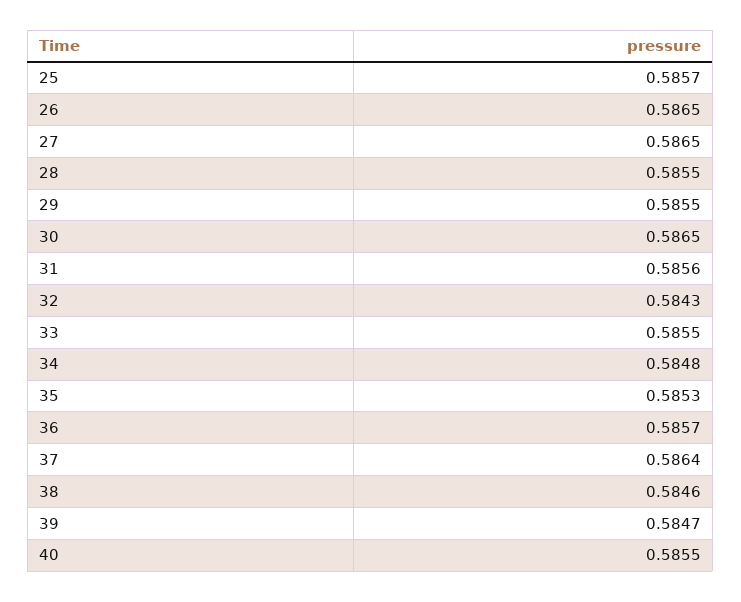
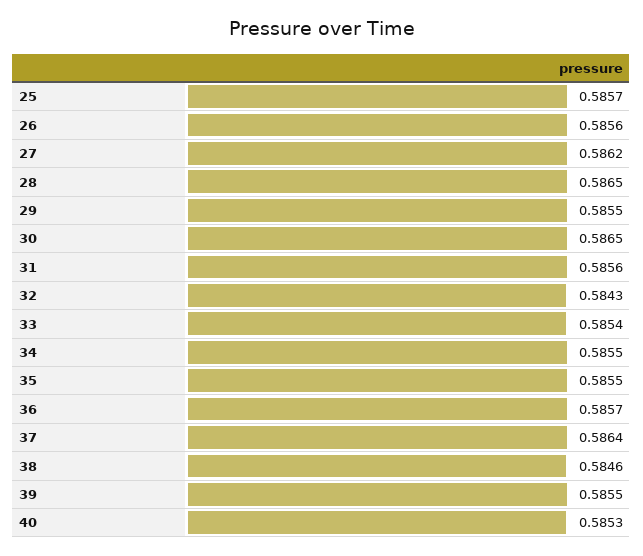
  {
    "25": 0.5857,
-   "26": 0.5865,
+   "26": 0.5856,
-   "27": 0.5865,
+   "27": 0.5862,
-   "28": 0.5855,
+   "28": 0.5865,
    "29": 0.5855,
    "30": 0.5865,
    "31": 0.5856,
    "32": 0.5843,
-   "33": 0.5855,
+   "33": 0.5854,
-   "34": 0.5848,
+   "34": 0.5855,
-   "35": 0.5853,
+   "35": 0.5855,
    "36": 0.5857,
    "37": 0.5864,
    "38": 0.5846,
-   "39": 0.5847,
+   "39": 0.5855,
-   "40": 0.5855
+   "40": 0.5853
  }

